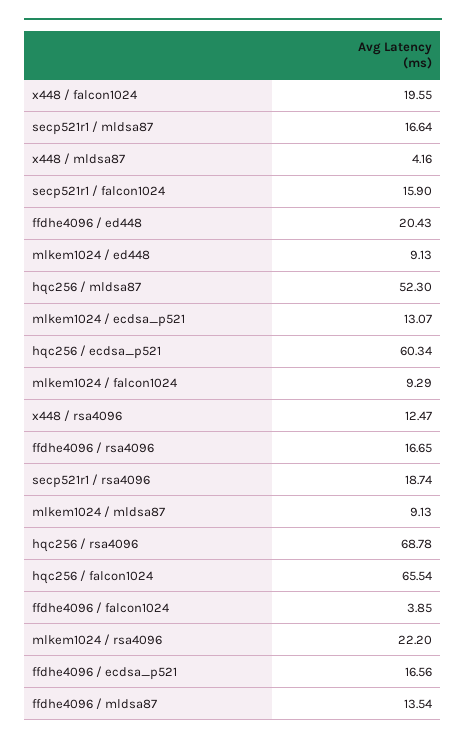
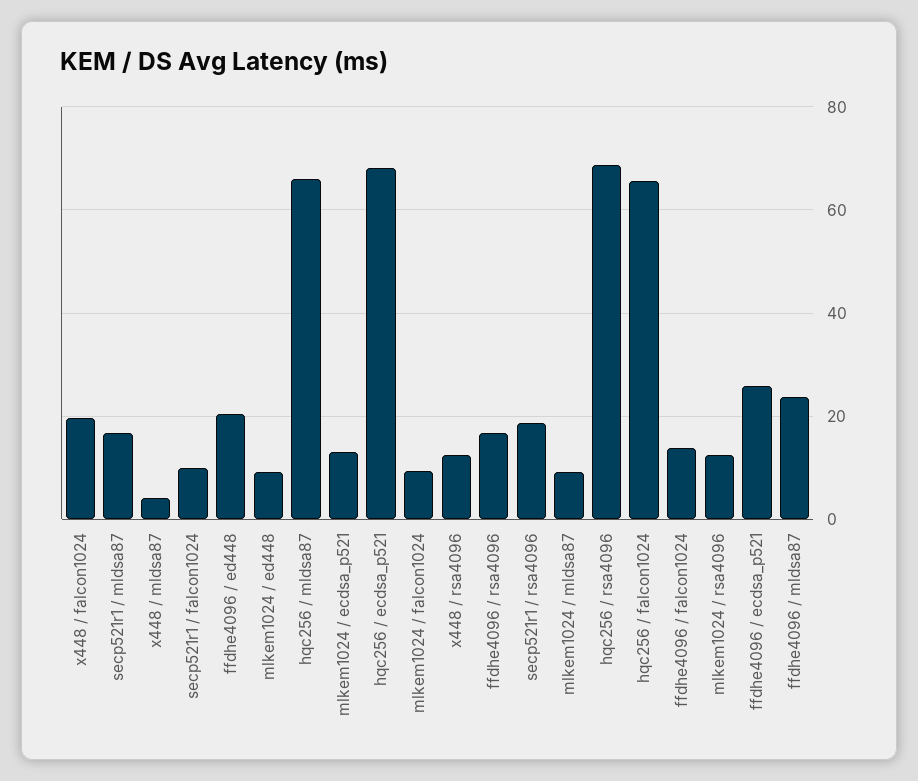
  {
    "x448 / falcon1024": 19.55,
    "secp521r1 / mldsa87": 16.64,
    "x448 / mldsa87": 4.16,
-   "secp521r1 / falcon1024": 15.9,
+   "secp521r1 / falcon1024": 10,
    "ffdhe4096 / ed448": 20.43,
    "mlkem1024 / ed448": 9.13,
-   "hqc256 / mldsa87": 52.3,
+   "hqc256 / mldsa87": 66,
    "mlkem1024 / ecdsa_p521": 13.07,
-   "hqc256 / ecdsa_p521": 60.34,
+   "hqc256 / ecdsa_p521": 68,
    "mlkem1024 / falcon1024": 9.29,
    "x448 / rsa4096": 12.47,
    "ffdhe4096 / rsa4096": 16.65,
    "secp521r1 / rsa4096": 18.74,
    "mlkem1024 / mldsa87": 9.13,
    "hqc256 / rsa4096": 68.78,
    "hqc256 / falcon1024": 65.54,
-   "ffdhe4096 / falcon1024": 3.85,
+   "ffdhe4096 / falcon1024": 14,
-   "mlkem1024 / rsa4096": 22.2,
+   "mlkem1024 / rsa4096": 12,
-   "ffdhe4096 / ecdsa_p521": 16.56,
+   "ffdhe4096 / ecdsa_p521": 26,
-   "ffdhe4096 / mldsa87": 13.54
+   "ffdhe4096 / mldsa87": 24
  }

